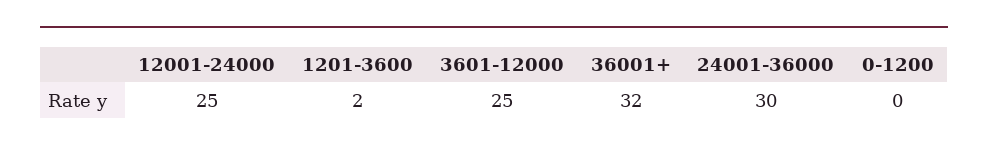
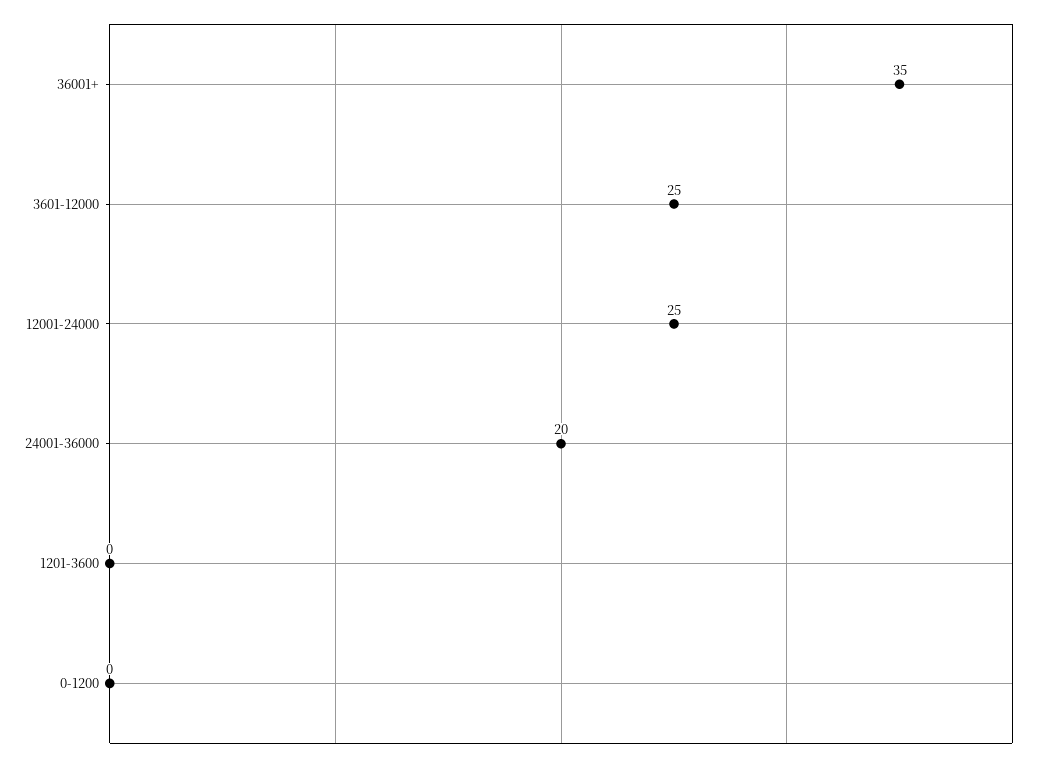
  {
    "12001-24000": 25,
-   "1201-3600": 2,
+   "1201-3600": 0,
    "3601-12000": 25,
-   "36001+": 32,
+   "36001+": 35,
-   "24001-36000": 30,
+   "24001-36000": 20,
    "0-1200": 0
  }

